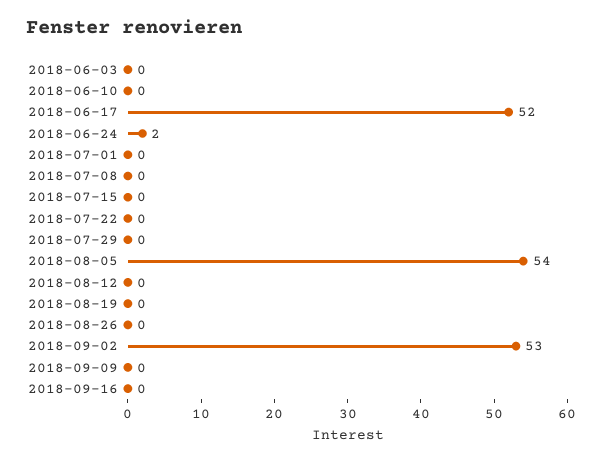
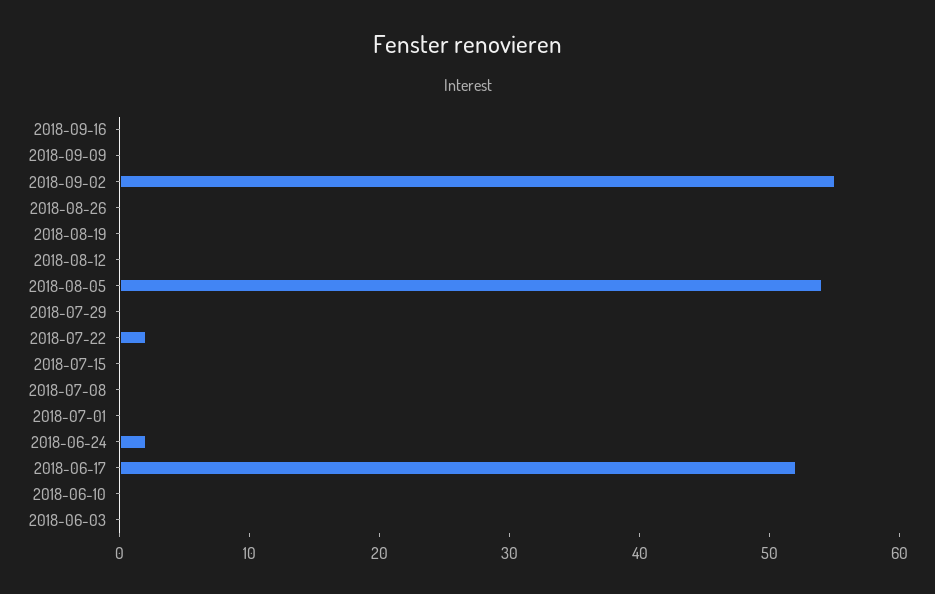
  {
    "2018-06-03": 0,
    "2018-06-10": 0,
    "2018-06-17": 52,
    "2018-06-24": 2,
    "2018-07-01": 0,
    "2018-07-08": 0,
    "2018-07-15": 0,
-   "2018-07-22": 0,
+   "2018-07-22": 2,
    "2018-07-29": 0,
    "2018-08-05": 54,
    "2018-08-12": 0,
    "2018-08-19": 0,
    "2018-08-26": 0,
-   "2018-09-02": 53,
+   "2018-09-02": 55,
    "2018-09-09": 0,
    "2018-09-16": 0
  }

